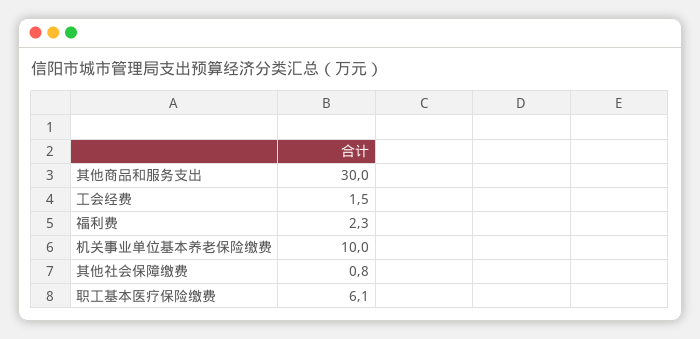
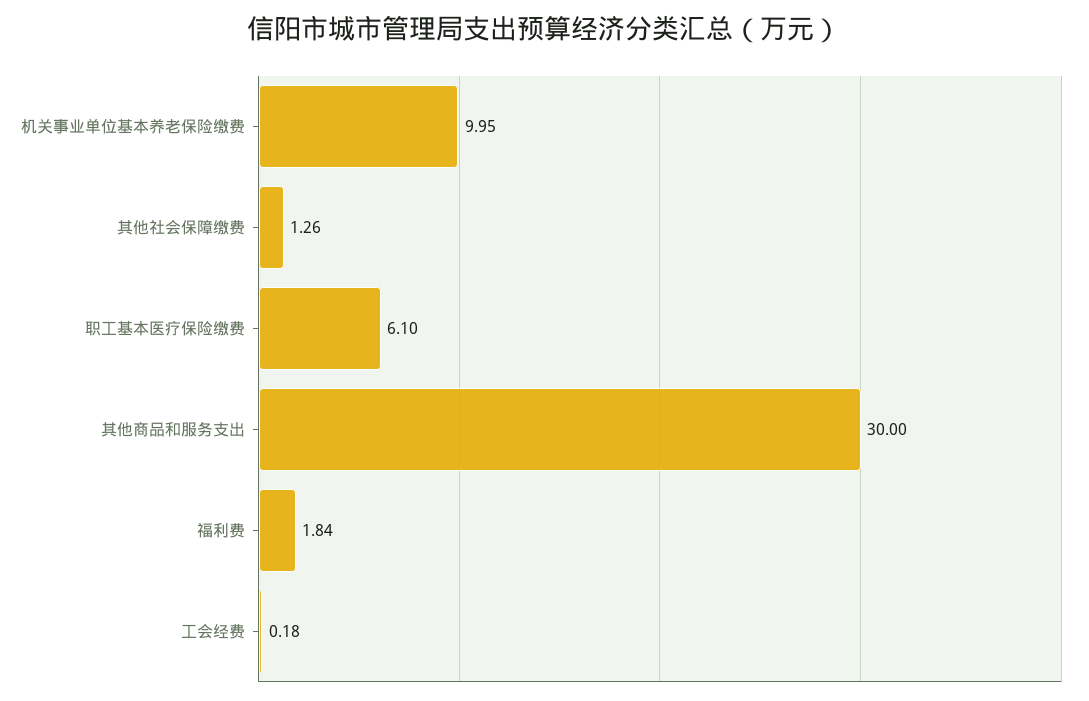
  {
    "其他商品和服务支出": 30,
-   "工会经费": 1.5,
+   "工会经费": 0.18,
-   "福利费": 2.3,
+   "福利费": 1.84,
    "机关事业单位基本养老保险缴费": 9.95,
-   "其他社会保障缴费": 0.8,
+   "其他社会保障缴费": 1.26,
    "职工基本医疗保险缴费": 6.1
  }

